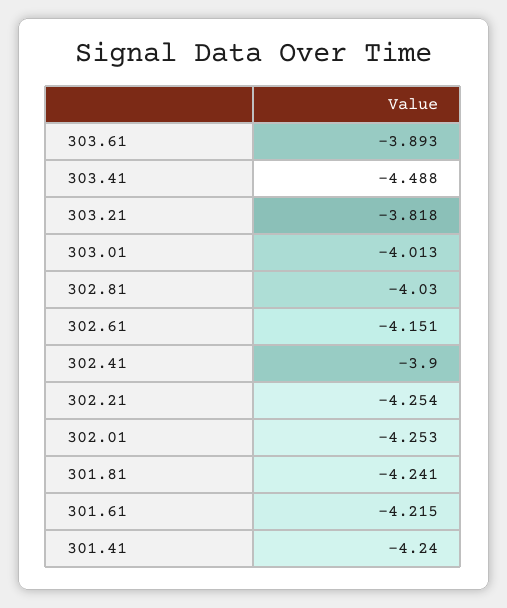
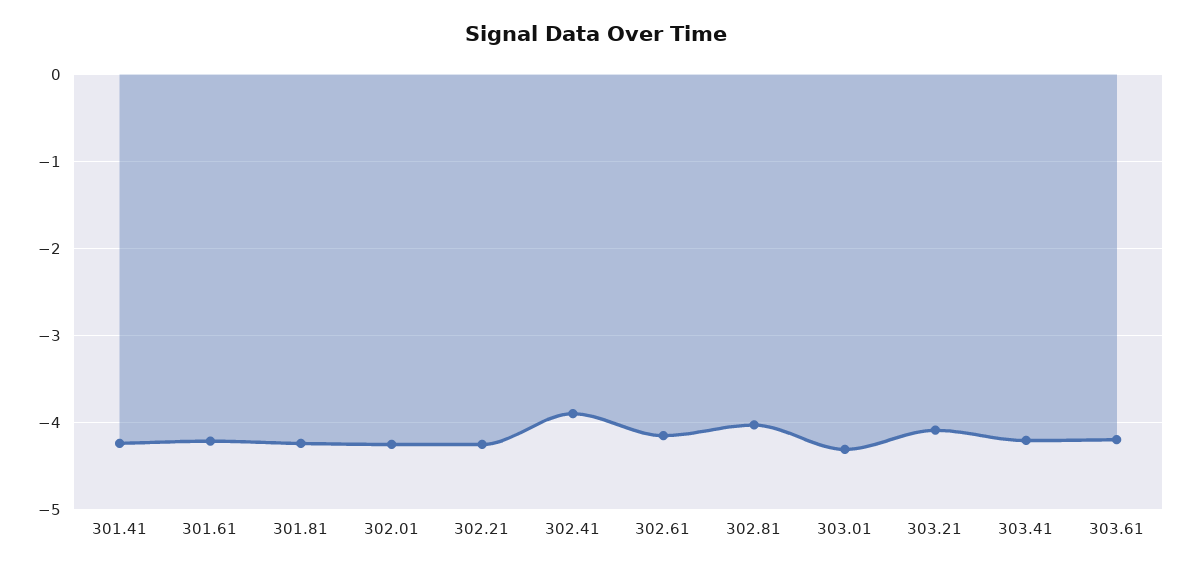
  {
-   "303.61": -3.893,
+   "303.61": -4.2,
-   "303.41": -4.488,
+   "303.41": -4.2,
-   "303.21": -3.818,
+   "303.21": -4.1,
-   "303.01": -4.013,
+   "303.01": -4.3,
    "302.81": -4.03,
    "302.61": -4.151,
    "302.41": -3.9,
    "302.21": -4.254,
    "302.01": -4.253,
    "301.81": -4.241,
    "301.61": -4.215,
    "301.41": -4.24
  }

